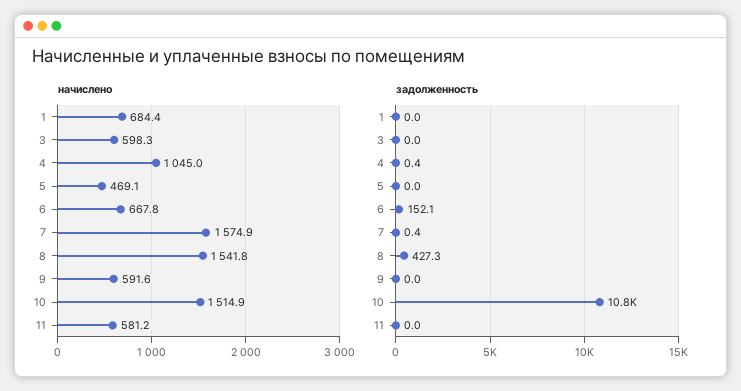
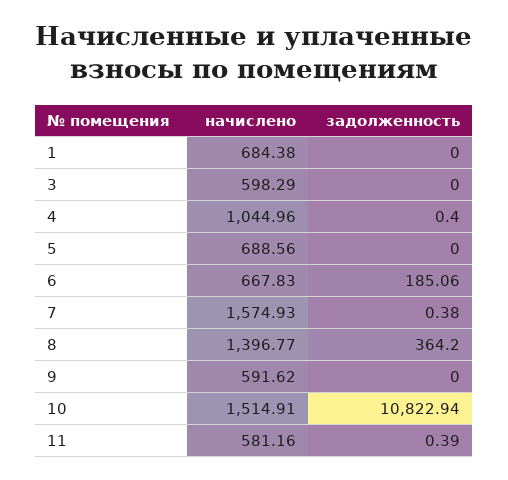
  {
    "начислено": {
      "1": 684.38,
      "3": 598.29,
      "4": 1044.96,
-     "5": 469.1,
+     "5": 688.56,
      "6": 667.83,
      "7": 1574.93,
-     "8": 1541.8,
+     "8": 1396.77,
      "9": 591.62,
      "10": 1514.91,
      "11": 581.16
    },
    "задолженность": {
      "1": 0,
      "3": 0,
      "4": 0.4,
      "5": 0,
-     "6": 152.1,
+     "6": 185.06,
      "7": 0.38,
-     "8": 427.3,
+     "8": 364.2,
      "9": 0,
      "10": 10822.94,
-     "11": 0
+     "11": 0.39
    }
  }

